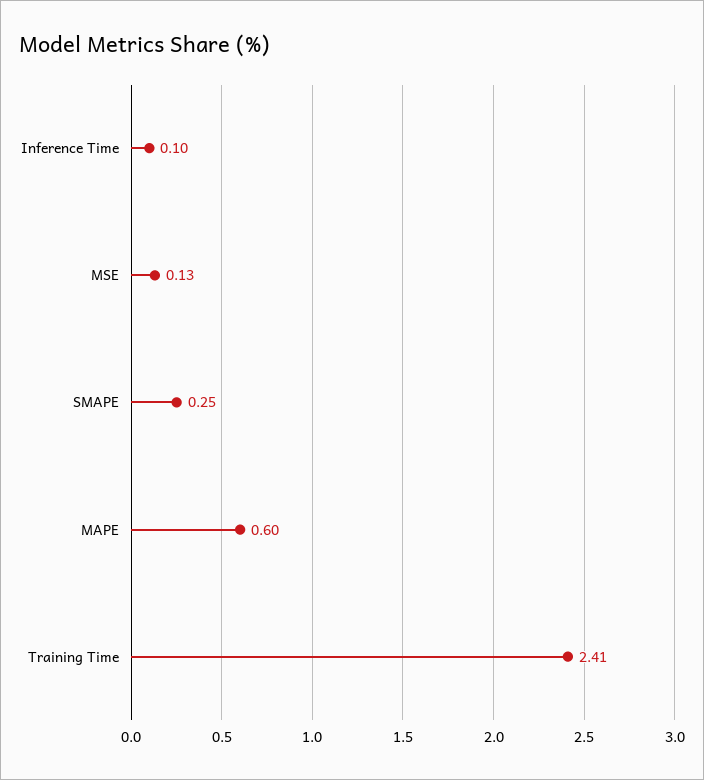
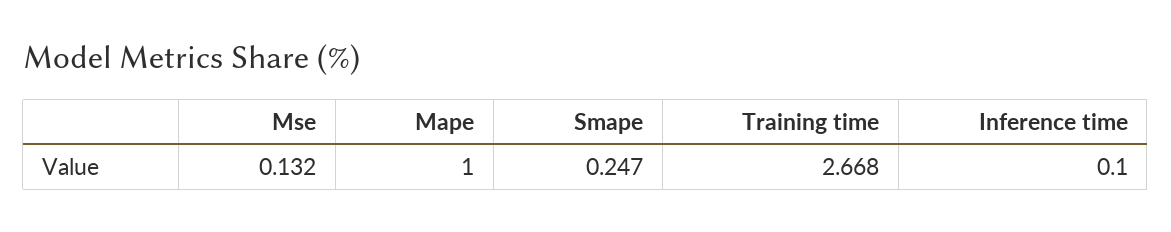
  {
    "Inference Time": 0.1,
    "MSE": 0.132,
    "SMAPE": 0.247,
-   "MAPE": 0.6,
+   "MAPE": 1,
-   "Training Time": 2.41
+   "Training Time": 2.668
  }

